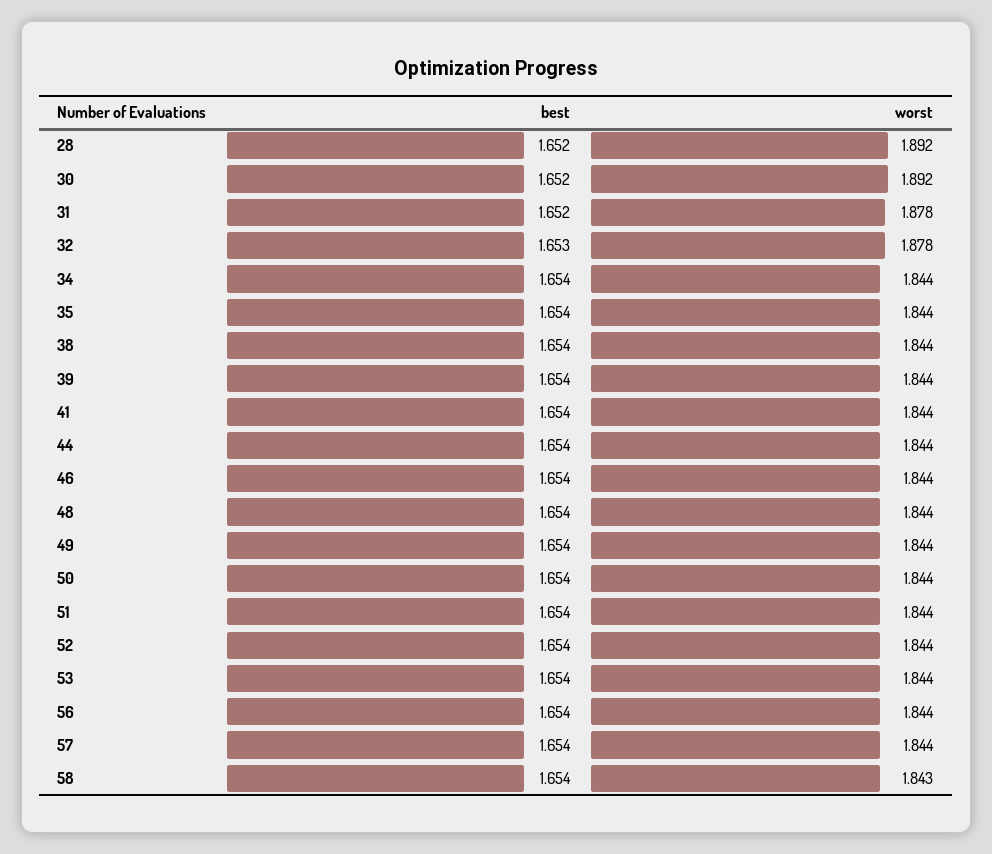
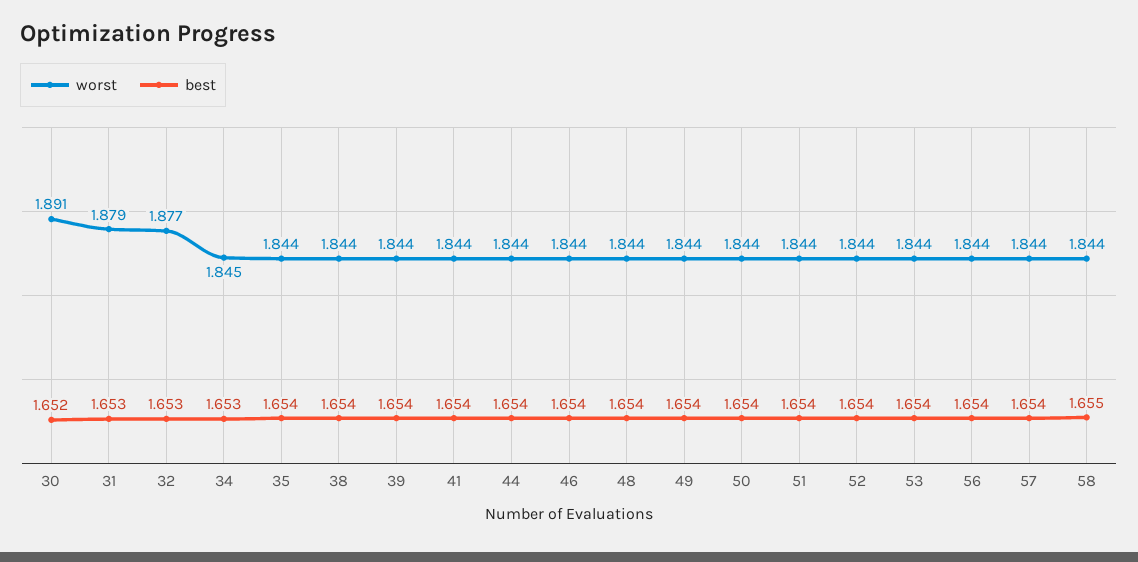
  {
    "best": {
-     "28": 1.652,
      "30": 1.652,
-     "31": 1.652,
+     "31": 1.653,
      "32": 1.653,
-     "34": 1.654,
+     "34": 1.653,
      "35": 1.654,
      "38": 1.654,
      "39": 1.654,
      "41": 1.654,
      "44": 1.654,
      "46": 1.654,
      "48": 1.654,
      "49": 1.654,
      "50": 1.654,
      "51": 1.654,
      "52": 1.654,
      "53": 1.654,
      "56": 1.654,
      "57": 1.654,
-     "58": 1.654
+     "58": 1.655
    },
    "worst": {
-     "28": 1.892,
-     "30": 1.892,
+     "30": 1.891,
-     "31": 1.878,
+     "31": 1.879,
-     "32": 1.878,
+     "32": 1.877,
-     "34": 1.844,
+     "34": 1.845,
      "35": 1.844,
      "38": 1.844,
      "39": 1.844,
      "41": 1.844,
      "44": 1.844,
      "46": 1.844,
      "48": 1.844,
      "49": 1.844,
      "50": 1.844,
      "51": 1.844,
      "52": 1.844,
      "53": 1.844,
      "56": 1.844,
      "57": 1.844,
-     "58": 1.843
+     "58": 1.844
    }
  }

